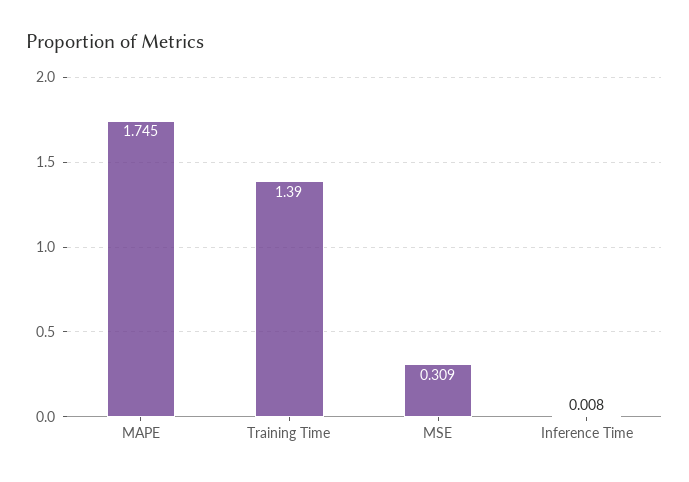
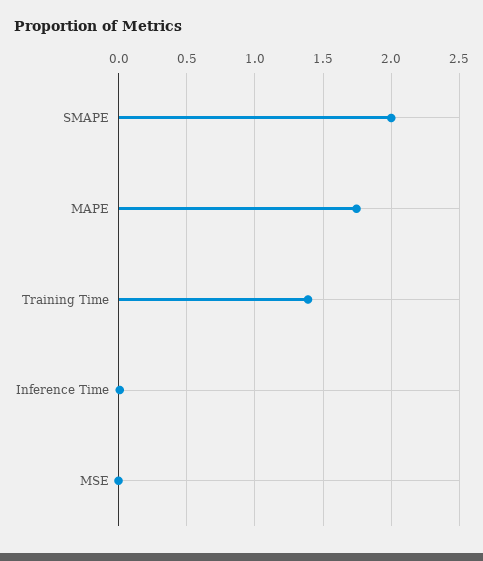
  {
    "MAPE": 1.745,
    "Training Time": 1.39,
-   "MSE": 0.309,
+   "MSE": 0,
-   "Inference Time": 0.008
+   "Inference Time": 0.008,
+   "SMAPE": 2
  }

